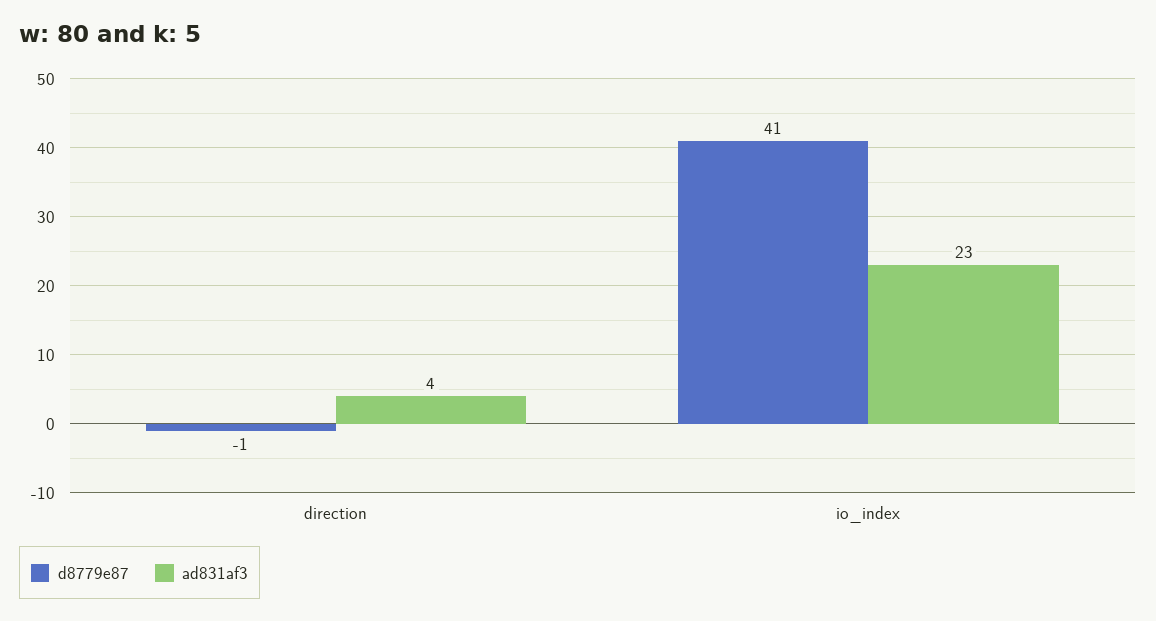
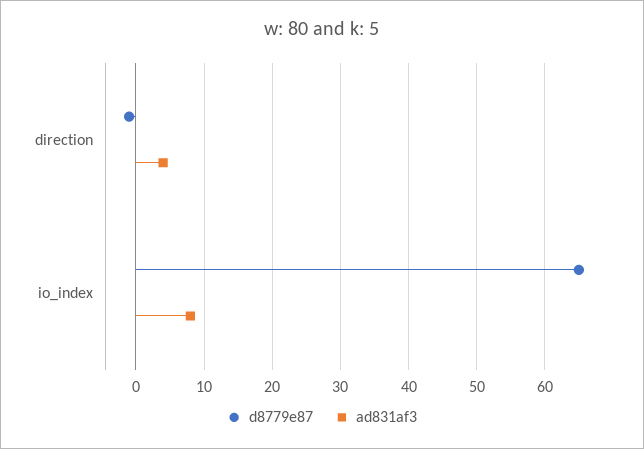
  {
    "d8779e87": {
      "direction": -1,
-     "io_index": 41
+     "io_index": 65
    },
    "ad831af3": {
      "direction": 4,
-     "io_index": 23
+     "io_index": 8
    }
  }

